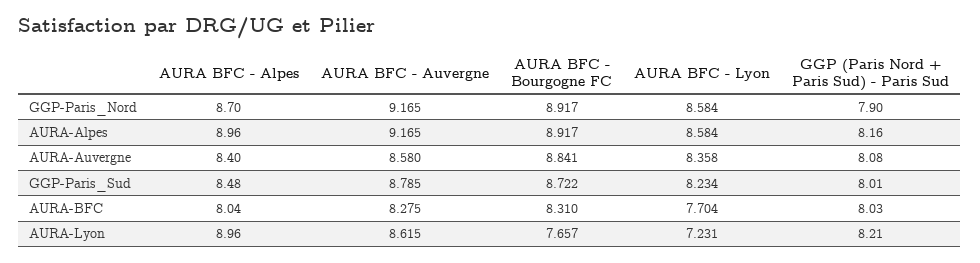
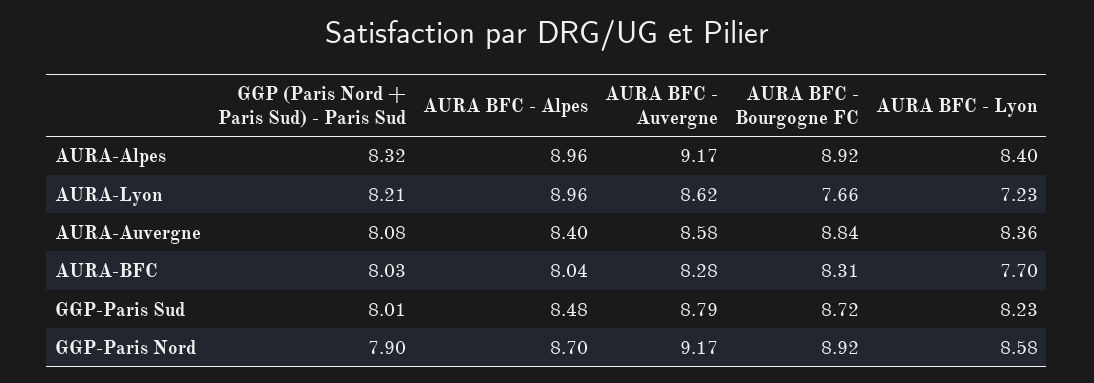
  {
    "AURA BFC - Alpes": {
      "GGP-Paris_Nord": 8.7,
      "AURA-Alpes": 8.96,
      "AURA-Auvergne": 8.4,
      "GGP-Paris_Sud": 8.48,
      "AURA-BFC": 8.04,
      "AURA-Lyon": 8.96
    },
    "AURA BFC - Auvergne": {
      "GGP-Paris_Nord": 9.165,
      "AURA-Alpes": 9.165,
      "AURA-Auvergne": 8.58,
      "GGP-Paris_Sud": 8.785,
      "AURA-BFC": 8.275,
      "AURA-Lyon": 8.615
    },
    "AURA BFC - Bourgogne FC": {
      "GGP-Paris_Nord": 8.917,
      "AURA-Alpes": 8.917,
      "AURA-Auvergne": 8.841,
      "GGP-Paris_Sud": 8.722,
      "AURA-BFC": 8.31,
      "AURA-Lyon": 7.657
    },
    "AURA BFC - Lyon": {
      "GGP-Paris_Nord": 8.584,
-     "AURA-Alpes": 8.584,
+     "AURA-Alpes": 8.4,
      "AURA-Auvergne": 8.358,
      "GGP-Paris_Sud": 8.234,
      "AURA-BFC": 7.704,
      "AURA-Lyon": 7.231
    },
    "GGP (Paris Nord + Paris Sud) - Paris Sud": {
      "GGP-Paris_Nord": 7.9,
-     "AURA-Alpes": 8.16,
+     "AURA-Alpes": 8.32,
      "AURA-Auvergne": 8.08,
      "GGP-Paris_Sud": 8.01,
      "AURA-BFC": 8.03,
      "AURA-Lyon": 8.21
    }
  }

